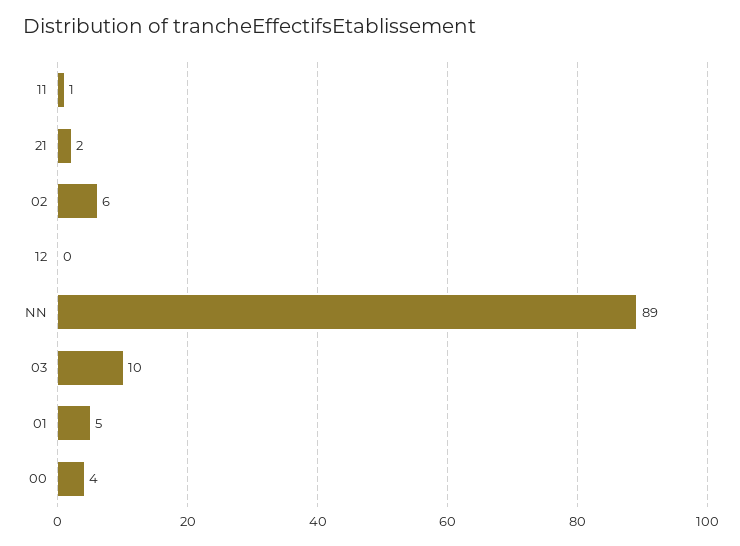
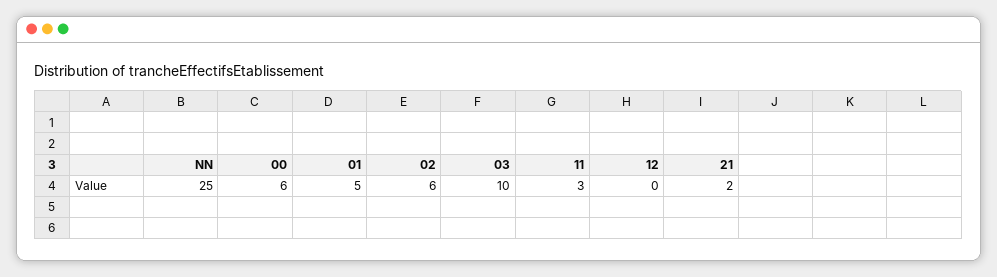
  {
-   "11": 1,
+   "11": 3,
    "21": 2,
    "02": 6,
    "12": 0,
-   "NN": 89,
+   "NN": 25,
    "03": 10,
    "01": 5,
-   "00": 4
+   "00": 6
  }

